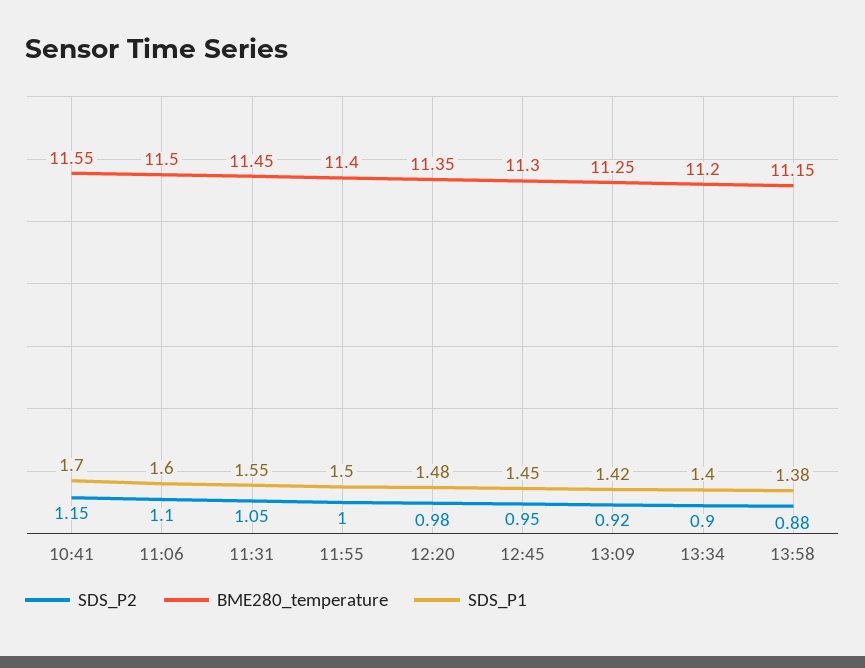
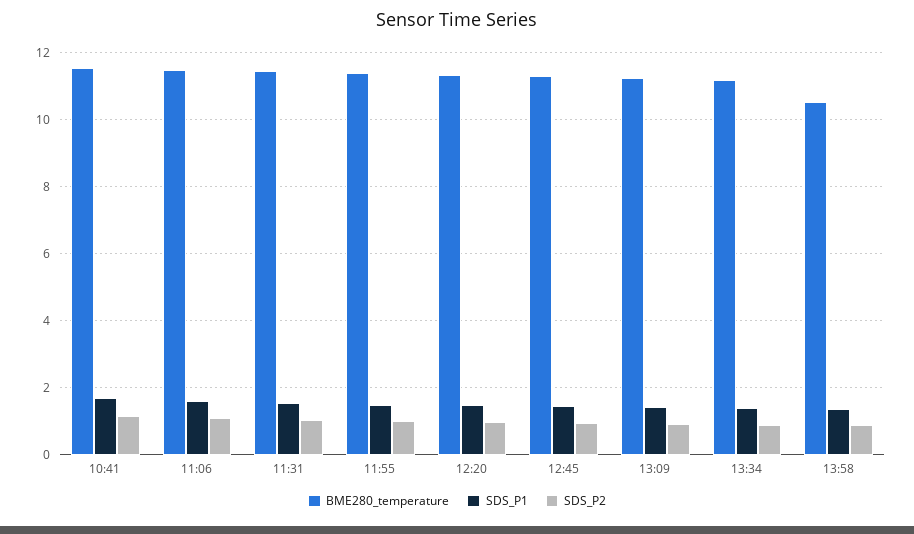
  {
    "SDS_P2": {
      "10:41": 1.15,
      "11:06": 1.1,
      "11:31": 1.05,
      "11:55": 1,
      "12:20": 0.98,
      "12:45": 0.95,
      "13:09": 0.92,
      "13:34": 0.9,
      "13:58": 0.88
    },
    "BME280_temperature": {
      "10:41": 11.55,
      "11:06": 11.5,
      "11:31": 11.45,
      "11:55": 11.4,
      "12:20": 11.35,
      "12:45": 11.3,
      "13:09": 11.25,
      "13:34": 11.2,
-     "13:58": 11.15
+     "13:58": 10.6
    },
    "SDS_P1": {
      "10:41": 1.7,
      "11:06": 1.6,
      "11:31": 1.55,
      "11:55": 1.5,
      "12:20": 1.48,
      "12:45": 1.45,
      "13:09": 1.42,
      "13:34": 1.4,
      "13:58": 1.38
    }
  }

